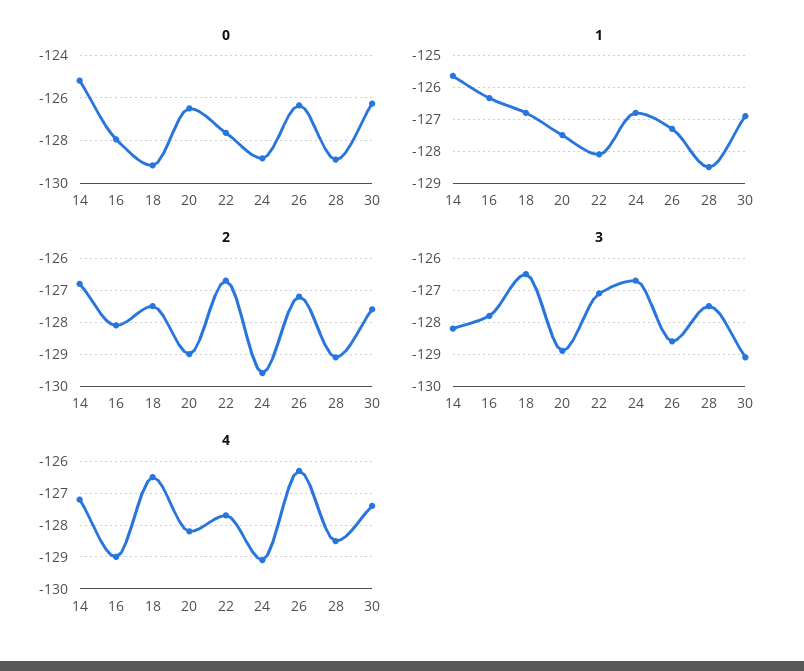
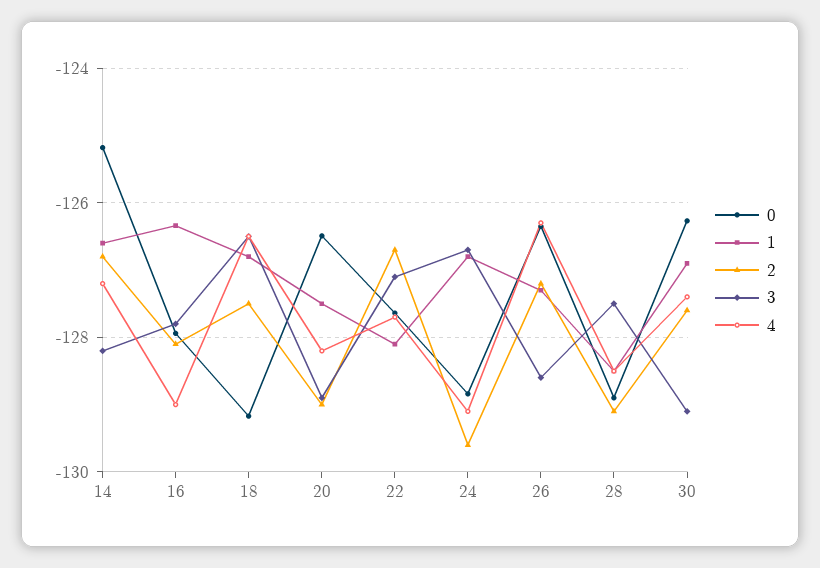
  {
    "0": {
      "14": -125.2,
      "16": -128,
      "18": -129.2,
      "20": -126.4,
      "22": -127.6,
      "24": -128.8,
      "26": -126.4,
      "28": -129,
      "30": -126.2
    },
    "1": {
-     "14": -125.6,
+     "14": -126.6,
      "16": -126.4,
      "18": -126.8,
      "20": -127.6,
      "22": -128.2,
      "24": -126.8,
      "26": -127.4,
      "28": -128.6,
      "30": -127
    },
    "2": {
      "14": -126.8,
      "16": -128.2,
      "18": -127.6,
      "20": -129,
      "22": -126.8,
      "24": -129.6,
      "26": -127.2,
      "28": -129.2,
      "30": -127.6
    },
    "3": {
      "14": -128.2,
      "16": -127.8,
      "18": -126.6,
      "20": -129,
      "22": -127.2,
      "24": -126.8,
      "26": -128.6,
      "28": -127.6,
      "30": -129.2
    },
    "4": {
      "14": -127.2,
      "16": -129,
      "18": -126.6,
      "20": -128.2,
      "22": -127.8,
      "24": -129.2,
      "26": -126.4,
      "28": -128.6,
      "30": -127.4
    }
  }

